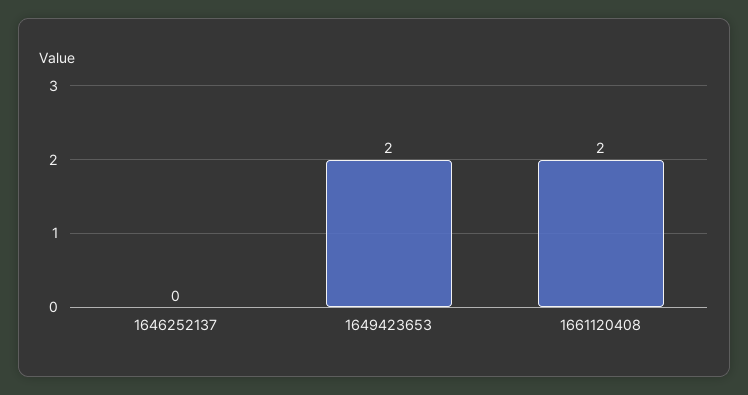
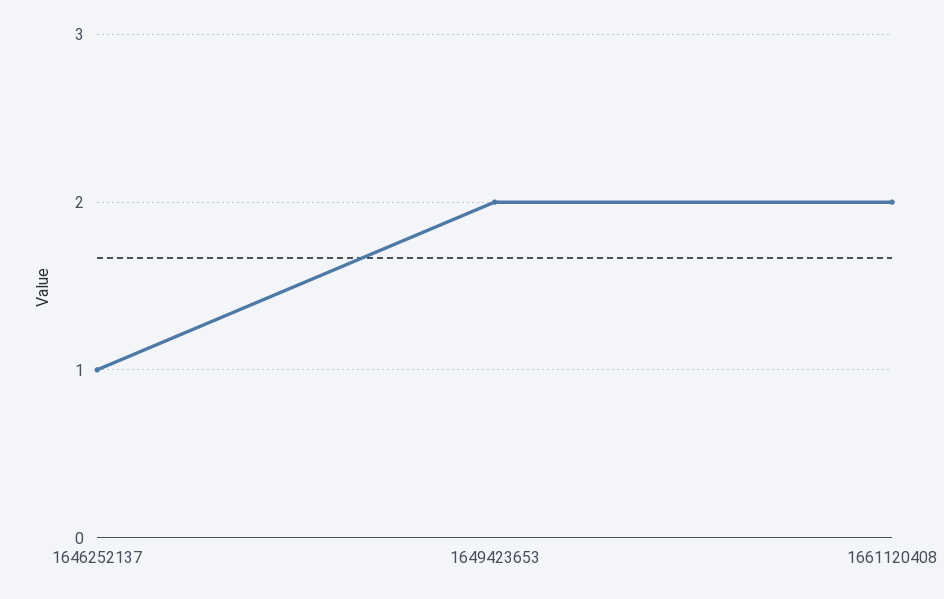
  {
-   "1646252137": 0,
+   "1646252137": 1,
    "1649423653": 2,
    "1661120408": 2
  }

